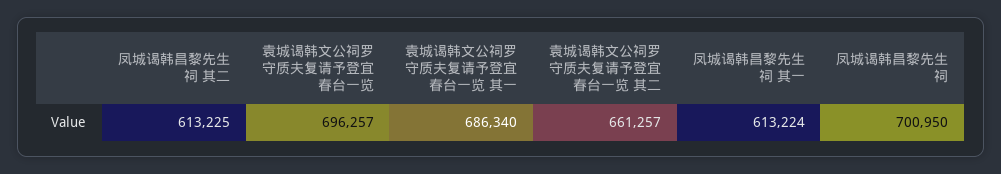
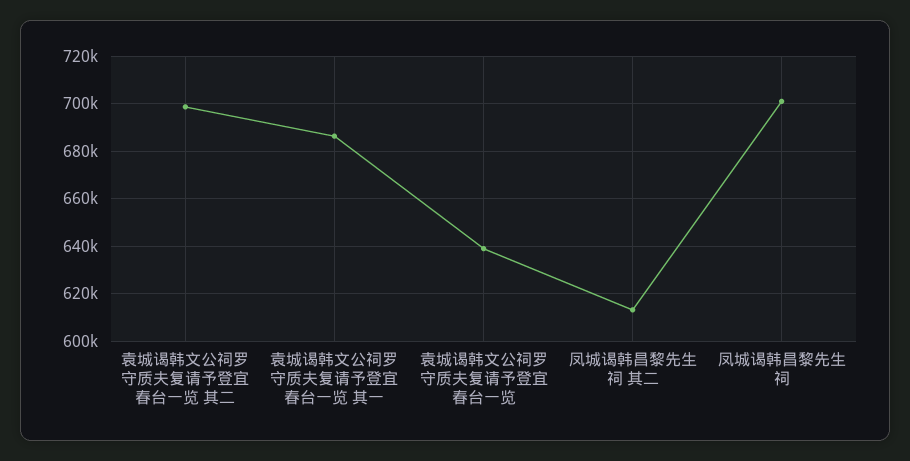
  {
    "凤城谒韩昌黎先生祠 其二": 613225,
-   "袁城谒韩文公祠罗守质夫复请予登宜春台一览": 696257,
+   "袁城谒韩文公祠罗守质夫复请予登宜春台一览": 640000,
    "袁城谒韩文公祠罗守质夫复请予登宜春台一览 其一": 686340,
-   "袁城谒韩文公祠罗守质夫复请予登宜春台一览 其二": 661257,
+   "袁城谒韩文公祠罗守质夫复请予登宜春台一览 其二": 700000,
-   "凤城谒韩昌黎先生祠 其一": 613224,
    "凤城谒韩昌黎先生祠": 700950
  }

